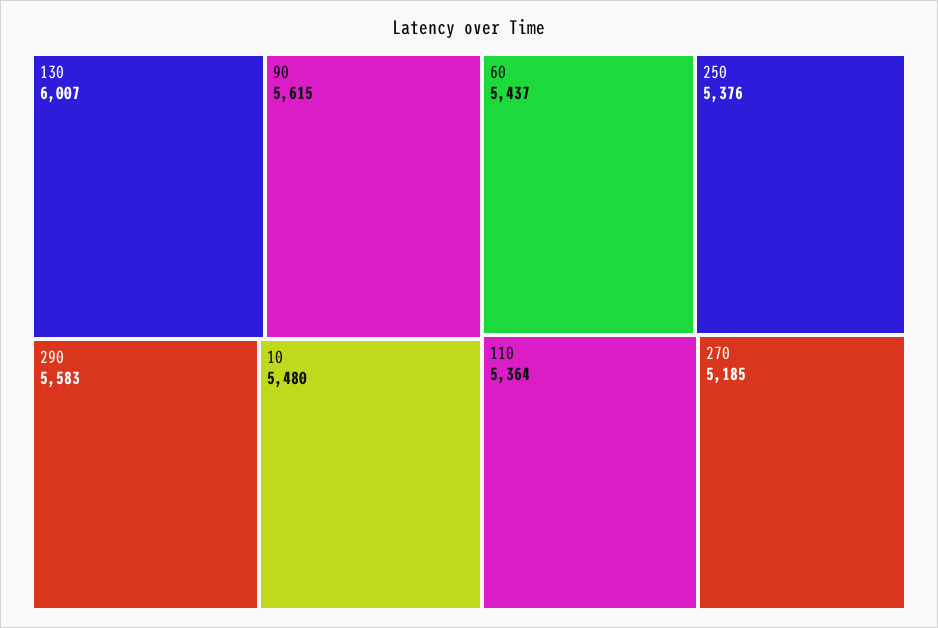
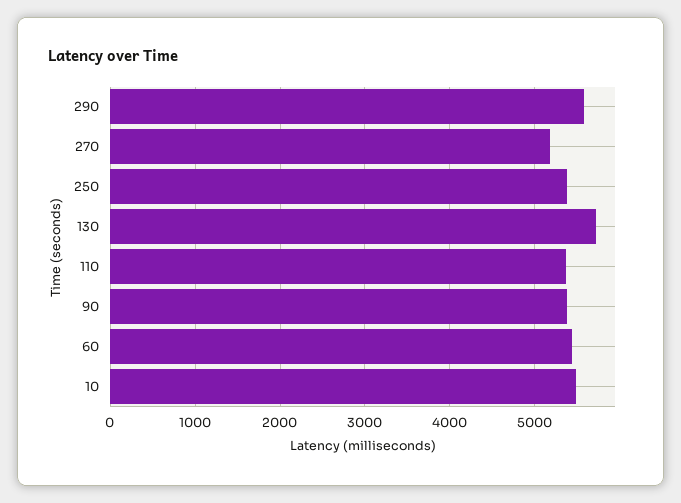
  {
-   "130": 6007,
+   "130": 5700,
-   "90": 5615,
+   "90": 5400,
    "290": 5583,
    "10": 5480,
    "60": 5437,
    "250": 5376,
    "110": 5364,
    "270": 5185
  }

